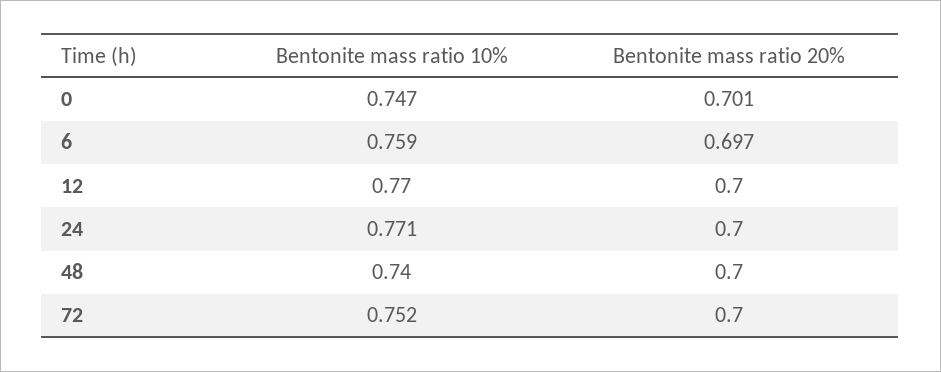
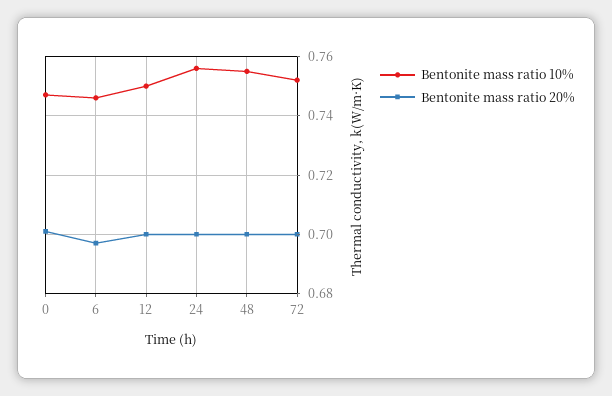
  {
    "Bentonite mass ratio 10%": {
      "0": 0.747,
-     "6": 0.759,
+     "6": 0.745,
-     "12": 0.77,
+     "12": 0.75,
-     "24": 0.771,
+     "24": 0.755,
-     "48": 0.74,
+     "48": 0.755,
      "72": 0.752
    },
    "Bentonite mass ratio 20%": {
      "0": 0.701,
      "6": 0.697,
      "12": 0.7,
      "24": 0.7,
      "48": 0.7,
      "72": 0.7
    }
  }

